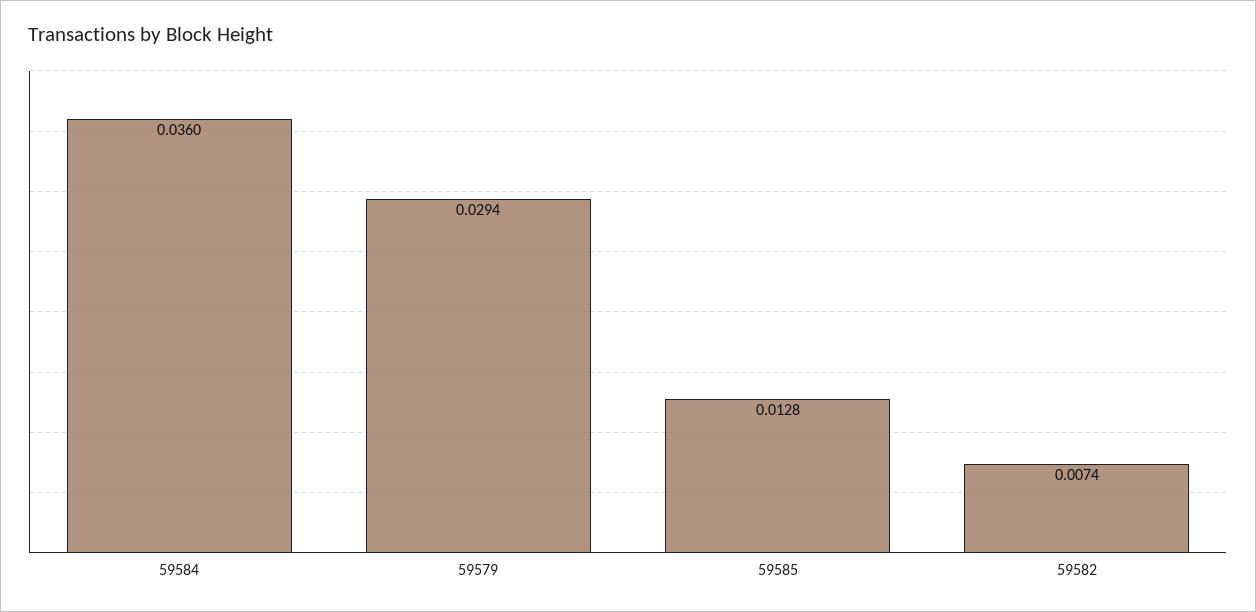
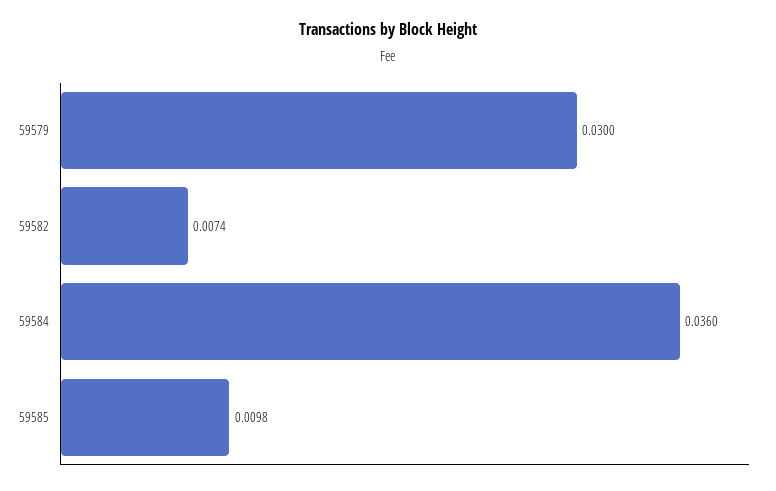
  {
    "59584": 0.036,
-   "59579": 0.0294,
+   "59579": 0.03,
-   "59585": 0.0128,
+   "59585": 0.0098,
    "59582": 0.0074
  }

